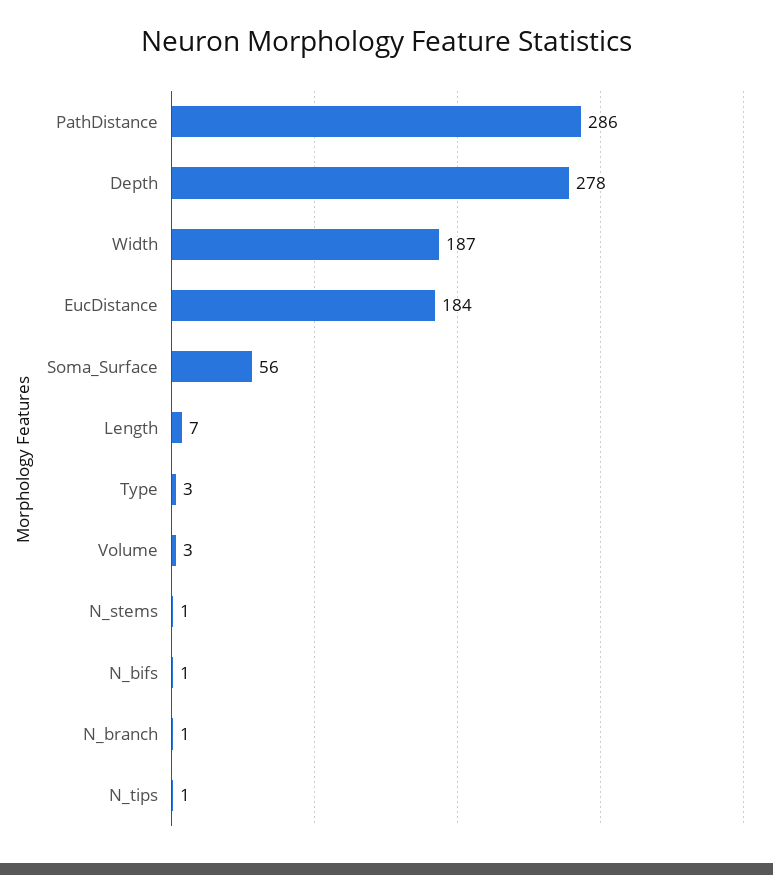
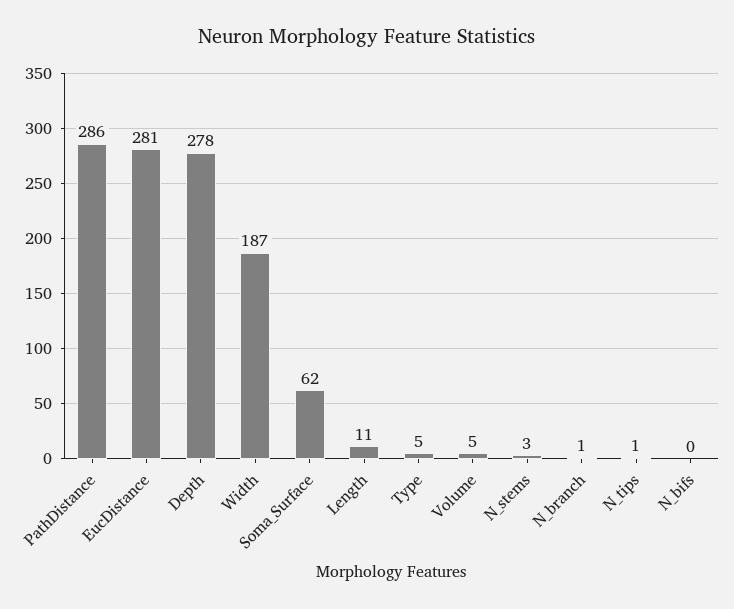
  {
    "PathDistance": 286,
    "Depth": 278,
    "Width": 187,
-   "EucDistance": 184,
+   "EucDistance": 281,
-   "Soma_Surface": 56,
+   "Soma_Surface": 62,
-   "Length": 7,
+   "Length": 11,
-   "Type": 3,
+   "Type": 5,
-   "Volume": 3,
+   "Volume": 5,
-   "N_stems": 1,
+   "N_stems": 3,
-   "N_bifs": 1,
+   "N_bifs": 0,
    "N_branch": 1,
    "N_tips": 1
  }

